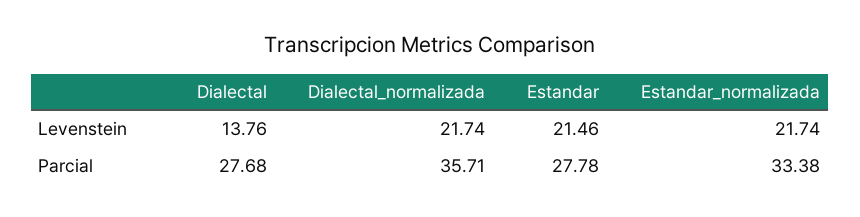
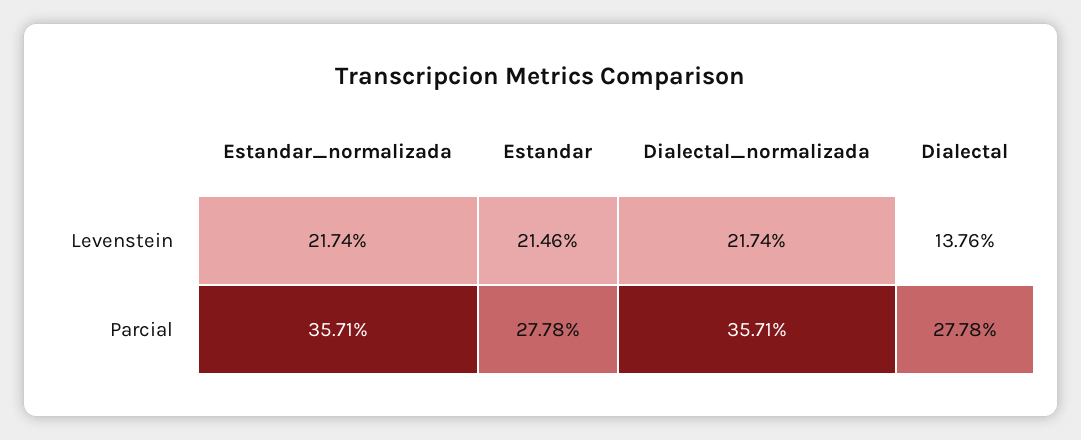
  {
    "Dialectal": {
      "Levenstein": 13.76,
-     "Parcial": 27.68
+     "Parcial": 27.78
    },
    "Dialectal_normalizada": {
      "Levenstein": 21.74,
      "Parcial": 35.71
    },
    "Estandar": {
      "Levenstein": 21.46,
      "Parcial": 27.78
    },
    "Estandar_normalizada": {
      "Levenstein": 21.74,
-     "Parcial": 33.38
+     "Parcial": 35.71
    }
  }

